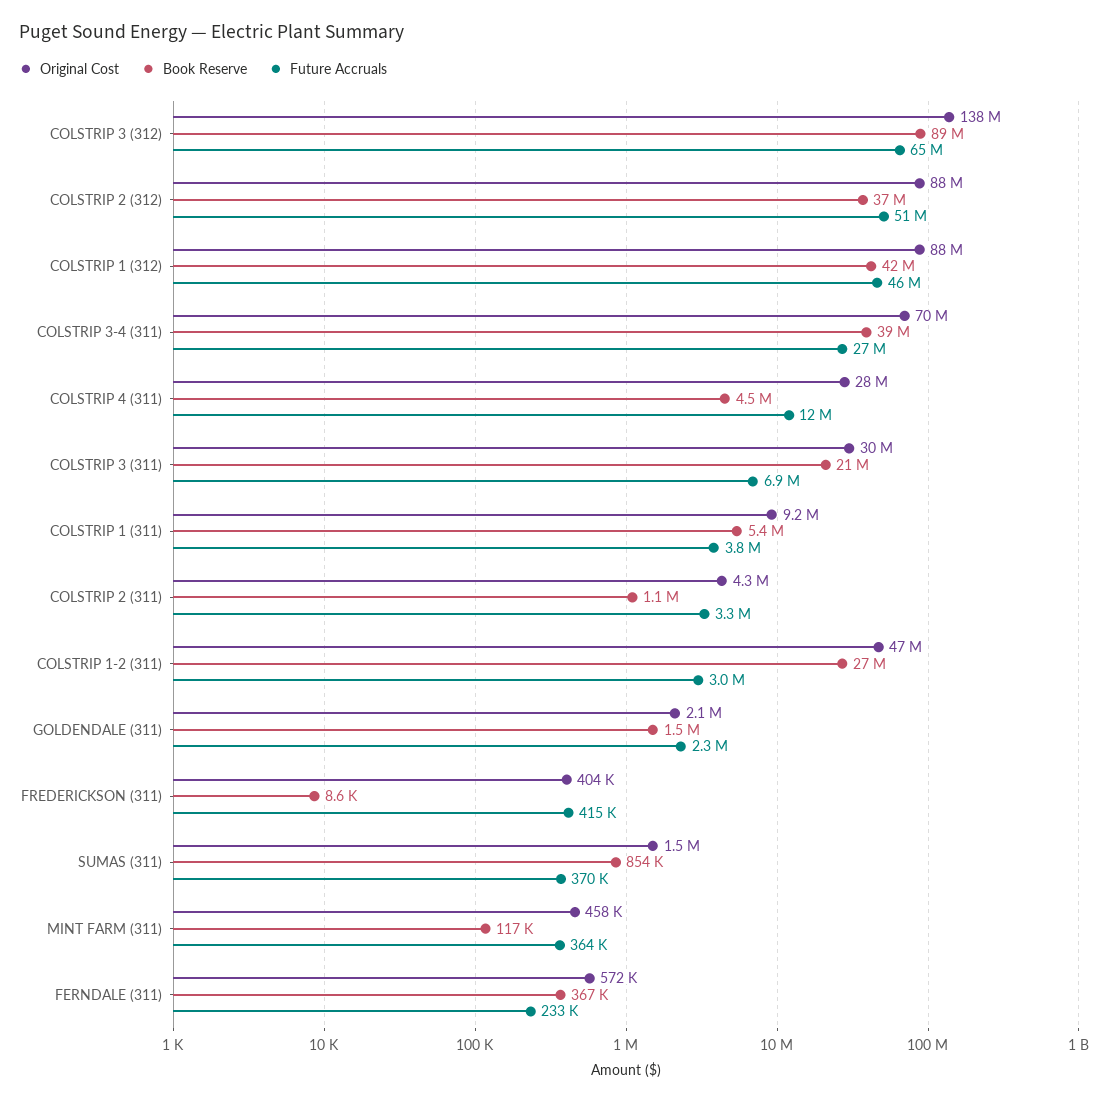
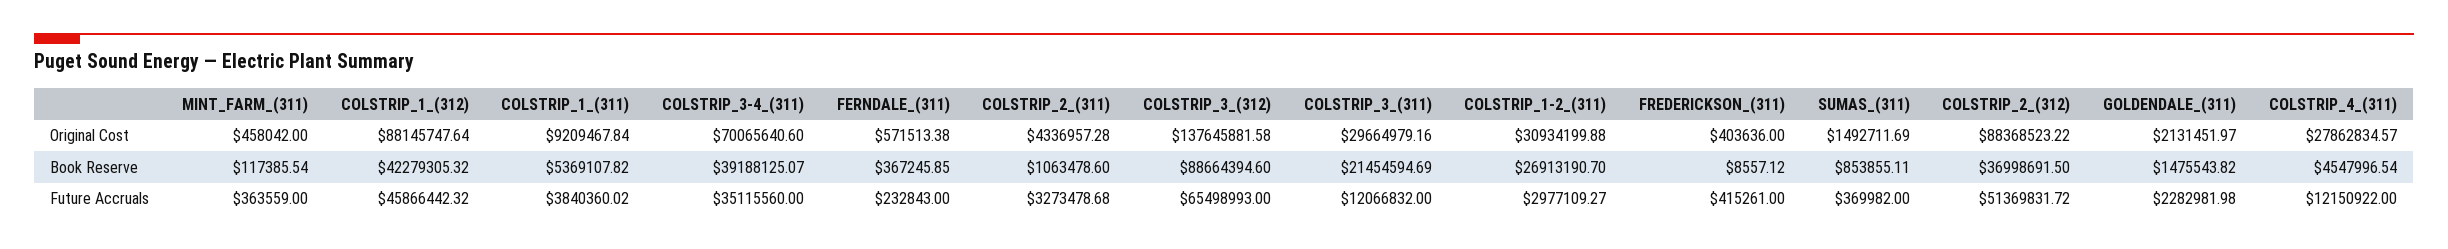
  {
    "Original Cost": {
      "COLSTRIP 3 (312)": 137645881.58,
      "COLSTRIP 2 (312)": 88368523.22,
      "COLSTRIP 1 (312)": 88145747.64,
      "COLSTRIP 3-4 (311)": 70065640.6,
      "COLSTRIP 4 (311)": 27862834.57,
      "COLSTRIP 3 (311)": 29664979.16,
      "COLSTRIP 1 (311)": 9209467.84,
      "COLSTRIP 2 (311)": 4336957.28,
-     "COLSTRIP 1-2 (311)": 47000000,
+     "COLSTRIP 1-2 (311)": 30934199.88,
      "GOLDENDALE (311)": 2131451.97,
      "FREDERICKSON (311)": 403636,
      "SUMAS (311)": 1492711.69,
      "MINT FARM (311)": 458042,
      "FERNDALE (311)": 571513.38
    },
    "Book Reserve": {
      "COLSTRIP 3 (312)": 88664394.6,
      "COLSTRIP 2 (312)": 36998691.5,
      "COLSTRIP 1 (312)": 42279305.32,
      "COLSTRIP 3-4 (311)": 39188125.07,
      "COLSTRIP 4 (311)": 4547996.54,
      "COLSTRIP 3 (311)": 21454594.69,
      "COLSTRIP 1 (311)": 5369107.82,
      "COLSTRIP 2 (311)": 1063478.6,
      "COLSTRIP 1-2 (311)": 26913190.7,
      "GOLDENDALE (311)": 1475543.82,
      "FREDERICKSON (311)": 8557.12,
      "SUMAS (311)": 853855.11,
      "MINT FARM (311)": 117385.54,
      "FERNDALE (311)": 367245.85
    },
    "Future Accruals": {
      "COLSTRIP 3 (312)": 65498993,
      "COLSTRIP 2 (312)": 51369831.72,
      "COLSTRIP 1 (312)": 45866442.32,
-     "COLSTRIP 3-4 (311)": 27000000,
+     "COLSTRIP 3-4 (311)": 35115560,
      "COLSTRIP 4 (311)": 12150922,
-     "COLSTRIP 3 (311)": 6900000,
+     "COLSTRIP 3 (311)": 12066832,
      "COLSTRIP 1 (311)": 3840360.02,
      "COLSTRIP 2 (311)": 3273478.68,
      "COLSTRIP 1-2 (311)": 2977109.27,
      "GOLDENDALE (311)": 2282981.98,
      "FREDERICKSON (311)": 415261,
      "SUMAS (311)": 369982,
      "MINT FARM (311)": 363559,
      "FERNDALE (311)": 232843
    }
  }

